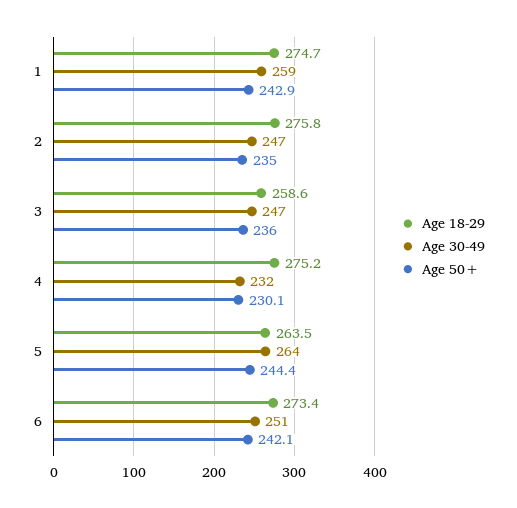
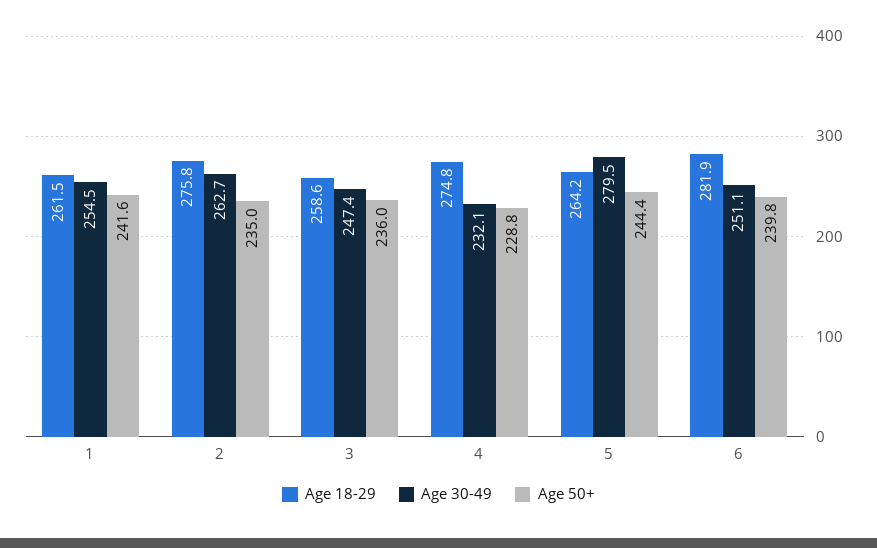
  {
    "Age 18-29": {
-     "1": 274.7,
+     "1": 261.5,
      "2": 275.8,
      "3": 258.6,
-     "4": 275.2,
+     "4": 274.8,
-     "5": 263.5,
+     "5": 264.2,
-     "6": 273.4
+     "6": 281.9
    },
    "Age 30-49": {
-     "1": 259,
+     "1": 254.5,
-     "2": 247,
+     "2": 262.7,
      "3": 247.4,
      "4": 232.1,
-     "5": 264,
+     "5": 279.5,
      "6": 251.1
    },
    "Age 50+": {
-     "1": 242.9,
+     "1": 241.6,
      "2": 235,
      "3": 236,
-     "4": 230.1,
+     "4": 228.8,
      "5": 244.4,
-     "6": 242.1
+     "6": 239.8
    }
  }

